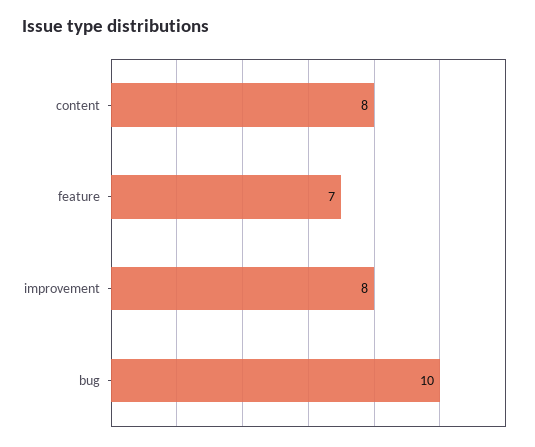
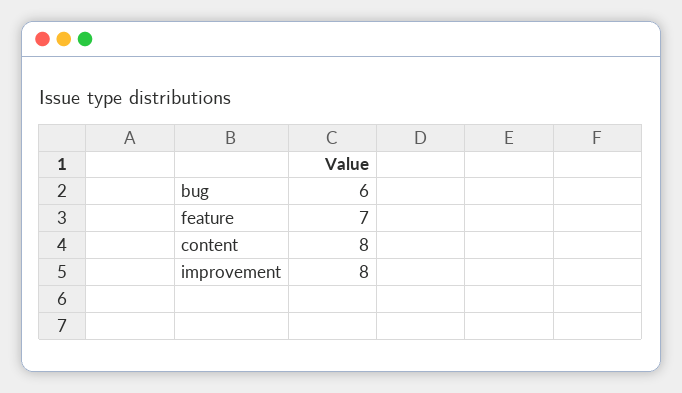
  {
    "content": 8,
    "feature": 7,
    "improvement": 8,
-   "bug": 10
+   "bug": 6
  }

